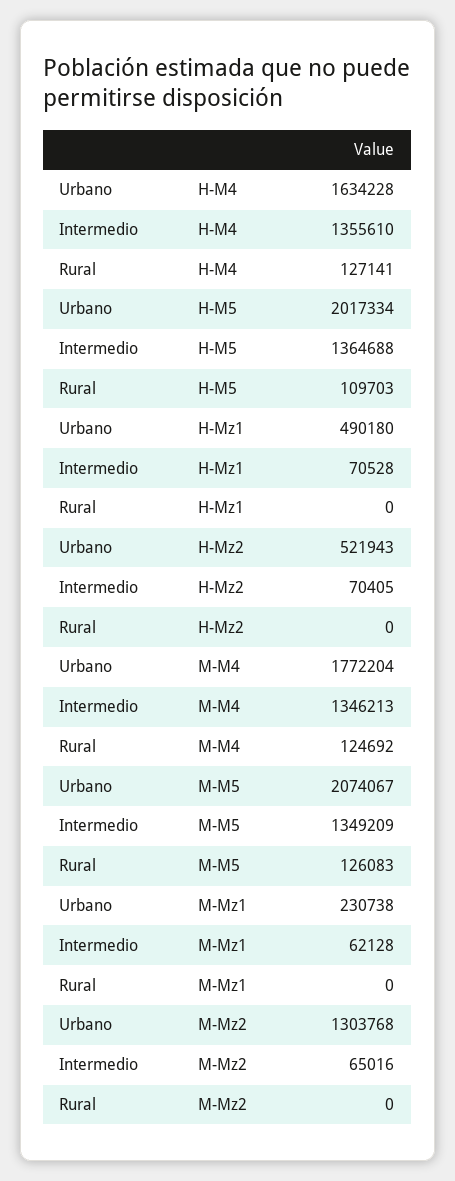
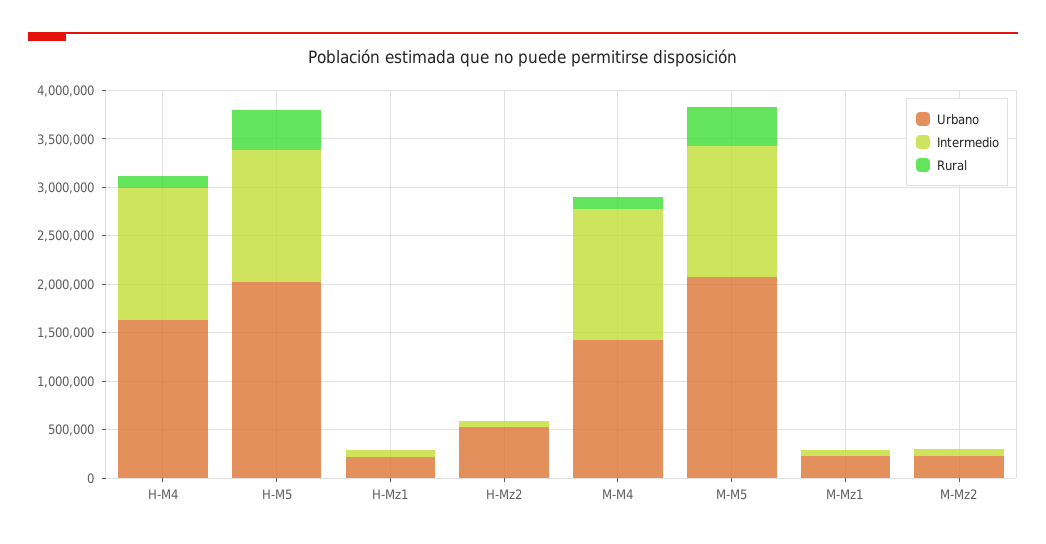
  {
    "Urbano": {
      "H-M4": 1634228,
      "H-M5": 2017334,
-     "H-Mz1": 490180,
+     "H-Mz1": 200000,
      "H-Mz2": 521943,
-     "M-M4": 1772204,
+     "M-M4": 1400000,
      "M-M5": 2074067,
      "M-Mz1": 230738,
-     "M-Mz2": 1303768
+     "M-Mz2": 200000
    },
    "Intermedio": {
      "H-M4": 1355610,
      "H-M5": 1364688,
      "H-Mz1": 70528,
      "H-Mz2": 70405,
      "M-M4": 1346213,
      "M-M5": 1349209,
      "M-Mz1": 62128,
      "M-Mz2": 65016
    },
    "Rural": {
      "H-M4": 127141,
-     "H-M5": 109703,
+     "H-M5": 400000,
      "H-Mz1": 0,
      "H-Mz2": 0,
      "M-M4": 124692,
-     "M-M5": 126083,
+     "M-M5": 400000,
      "M-Mz1": 0,
      "M-Mz2": 0
    }
  }

